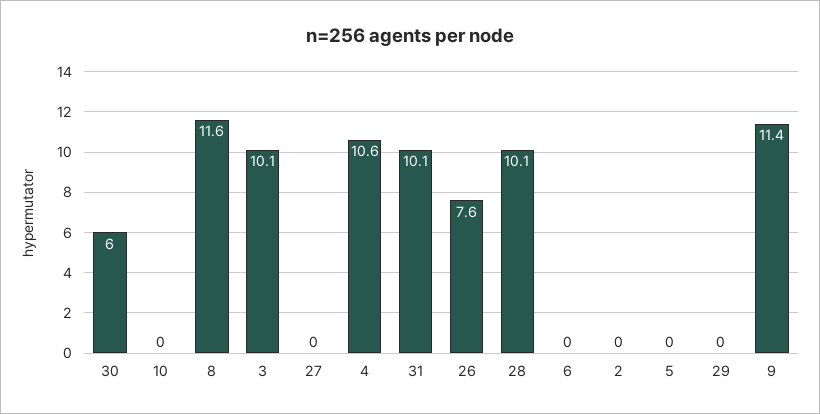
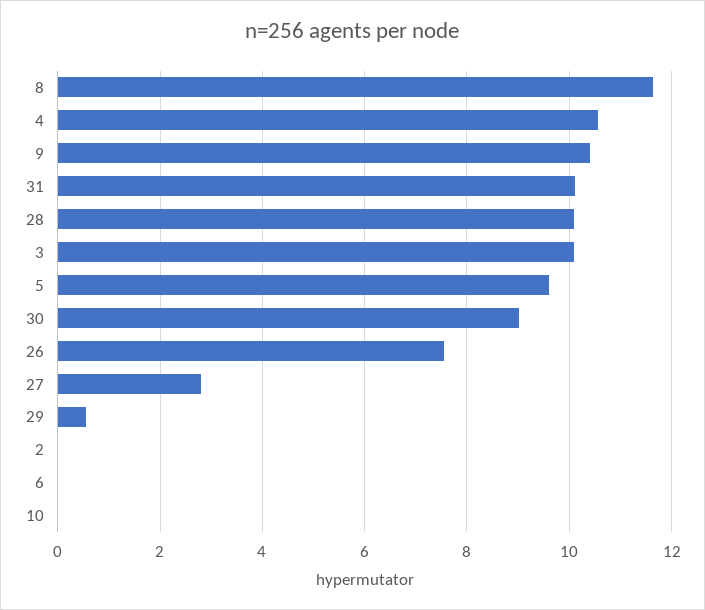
  {
-   "30": 6,
+   "30": 9,
    "10": 0,
    "8": 11.6,
    "3": 10.1,
-   "27": 0,
+   "27": 2.8,
    "4": 10.6,
    "31": 10.1,
    "26": 7.6,
    "28": 10.1,
    "6": 0,
    "2": 0,
-   "5": 0,
+   "5": 9.6,
-   "29": 0,
+   "29": 0.6,
-   "9": 11.4
+   "9": 10.4
  }

